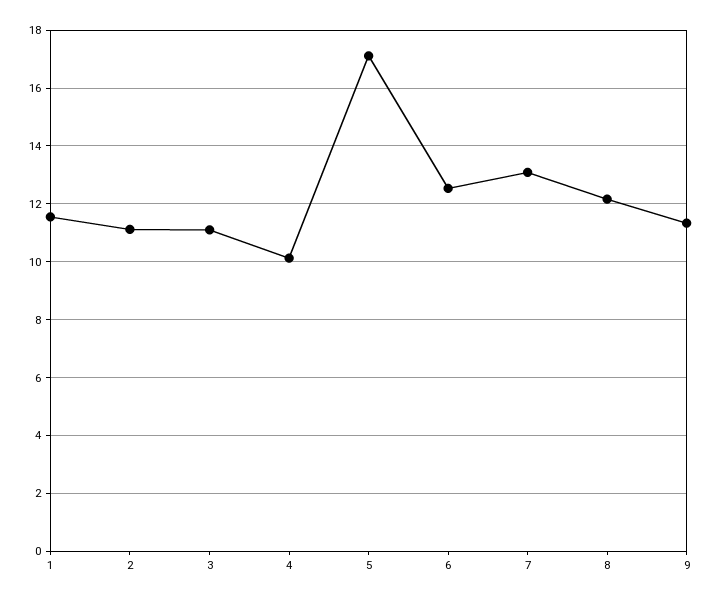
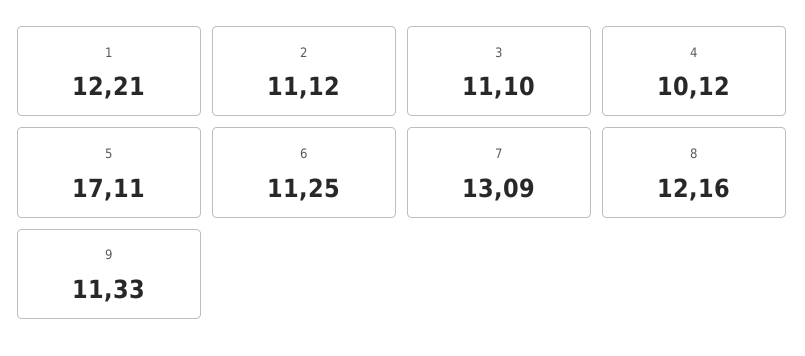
  {
-   "1": 11.5,
+   "1": 12.21,
    "2": 11.12,
    "3": 11.1,
    "4": 10.12,
    "5": 17.11,
-   "6": 12.5,
+   "6": 11.25,
    "7": 13.09,
    "8": 12.16,
    "9": 11.33
  }

